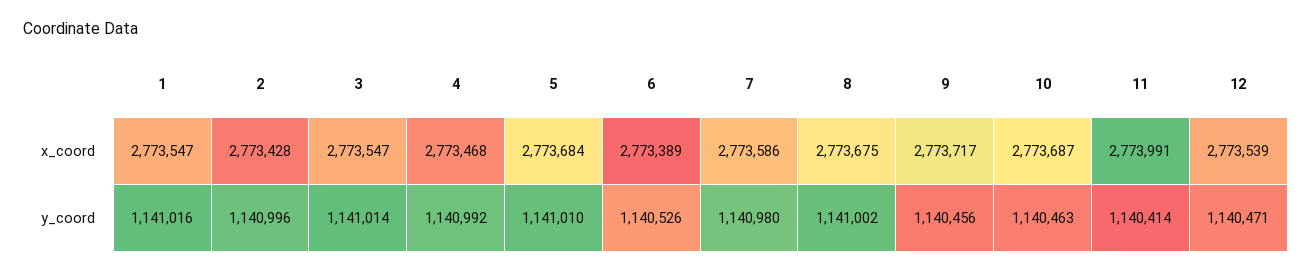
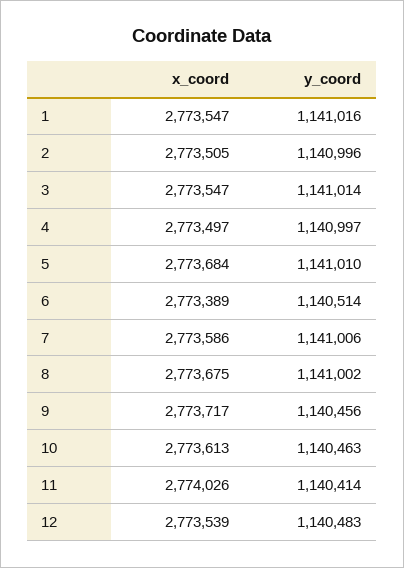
  {
    "1": {
      "x_coord": 2773547,
      "y_coord": 1141016
    },
    "2": {
-     "x_coord": 2773428,
+     "x_coord": 2773505,
      "y_coord": 1140996
    },
    "3": {
      "x_coord": 2773547,
      "y_coord": 1141014
    },
    "4": {
-     "x_coord": 2773468,
+     "x_coord": 2773497,
-     "y_coord": 1140992
+     "y_coord": 1140997
    },
    "5": {
      "x_coord": 2773684,
      "y_coord": 1141010
    },
    "6": {
      "x_coord": 2773389,
-     "y_coord": 1140526
+     "y_coord": 1140514
    },
    "7": {
      "x_coord": 2773586,
-     "y_coord": 1140980
+     "y_coord": 1141006
    },
    "8": {
      "x_coord": 2773675,
      "y_coord": 1141002
    },
    "9": {
      "x_coord": 2773717,
      "y_coord": 1140456
    },
    "10": {
-     "x_coord": 2773687,
+     "x_coord": 2773613,
      "y_coord": 1140463
    },
    "11": {
-     "x_coord": 2773991,
+     "x_coord": 2774026,
      "y_coord": 1140414
    },
    "12": {
      "x_coord": 2773539,
-     "y_coord": 1140471
+     "y_coord": 1140483
    }
  }

